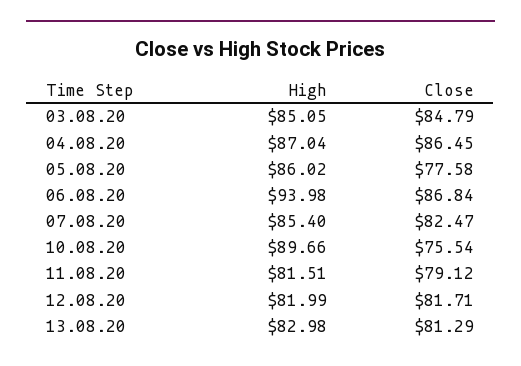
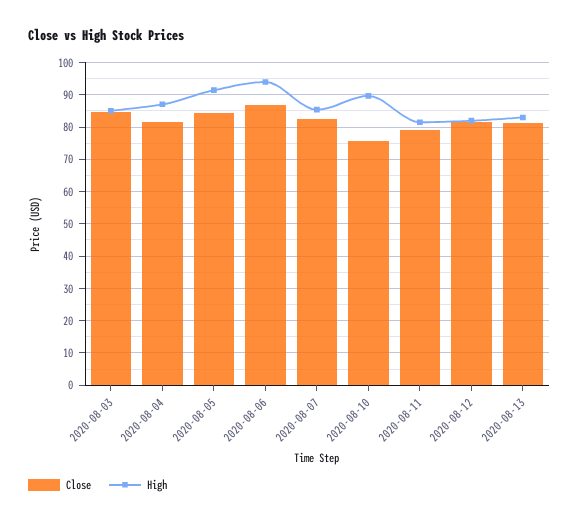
  {
    "High": {
      "03.08.20": 85.05,
      "04.08.20": 87.04,
-     "05.08.20": 86.02,
+     "05.08.20": 92,
      "06.08.20": 93.98,
      "07.08.20": 85.4,
      "10.08.20": 89.66,
      "11.08.20": 81.51,
      "12.08.20": 81.99,
      "13.08.20": 82.98
    },
    "Close": {
      "03.08.20": 84.79,
-     "04.08.20": 86.45,
+     "04.08.20": 82,
-     "05.08.20": 77.58,
+     "05.08.20": 84,
      "06.08.20": 86.84,
      "07.08.20": 82.47,
      "10.08.20": 75.54,
      "11.08.20": 79.12,
      "12.08.20": 81.71,
      "13.08.20": 81.29
    }
  }

